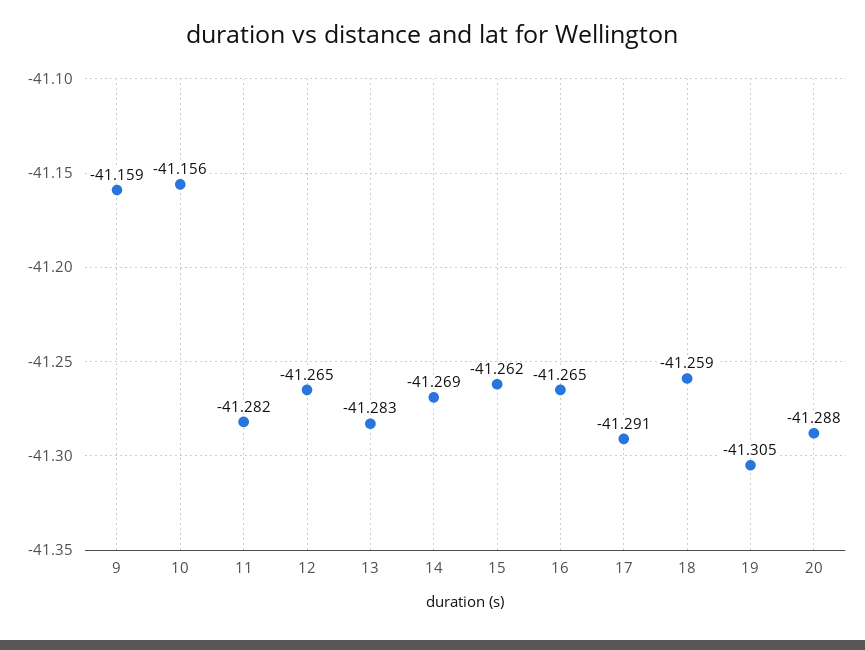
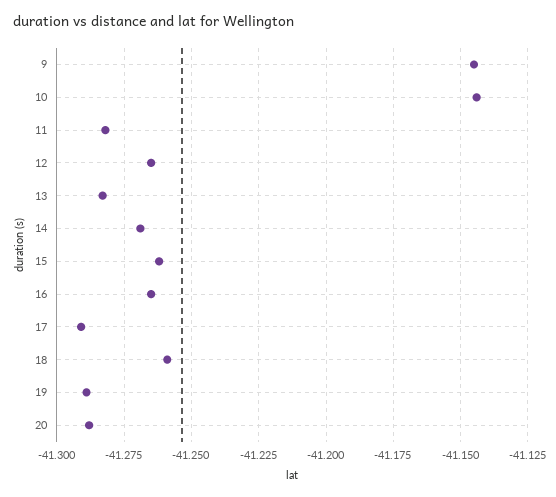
  {
-   "9": -41.159,
+   "9": -41.145,
-   "10": -41.156,
+   "10": -41.145,
    "11": -41.282,
    "12": -41.265,
    "13": -41.283,
    "14": -41.269,
    "15": -41.262,
    "16": -41.265,
    "17": -41.291,
    "18": -41.259,
-   "19": -41.305,
+   "19": -41.29,
    "20": -41.288
  }

